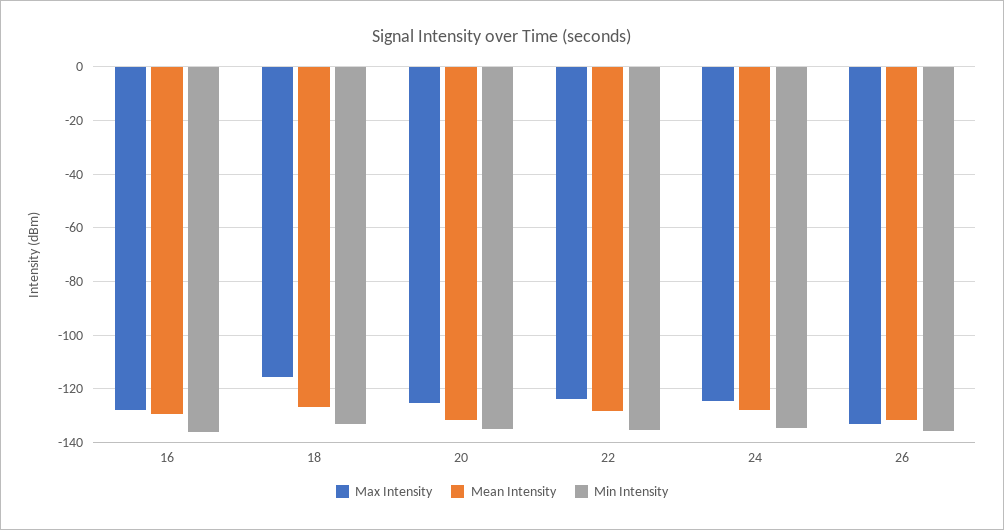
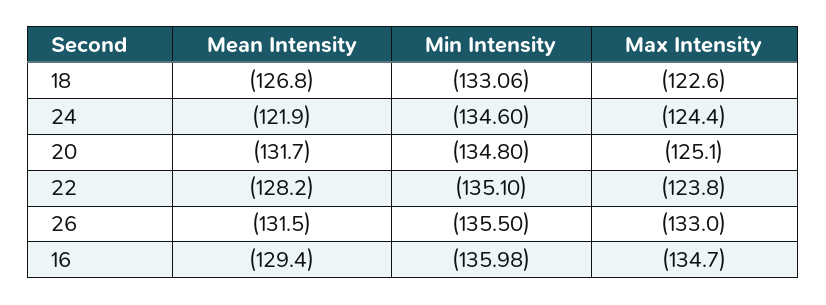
  {
    "Max Intensity": {
-     "16": -127.5,
+     "16": -134.7,
-     "18": -115,
+     "18": -122.6,
      "20": -125.1,
      "22": -123.8,
      "24": -124.4,
      "26": -133
    },
    "Mean Intensity": {
      "16": -129.4,
      "18": -126.8,
      "20": -131.7,
      "22": -128.2,
-     "24": -127.5,
+     "24": -121.9,
      "26": -131.5
    },
    "Min Intensity": {
      "16": -135.98,
      "18": -133.06,
      "20": -134.8,
      "22": -135.1,
      "24": -134.6,
      "26": -135.5
    }
  }

